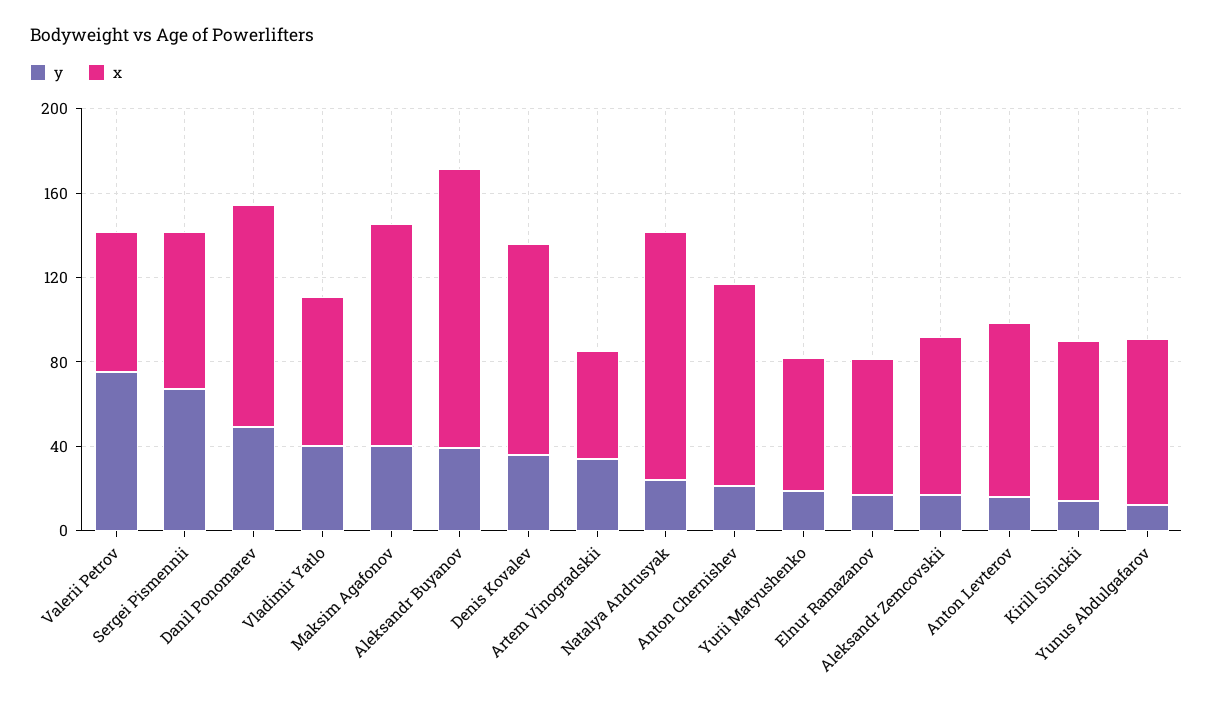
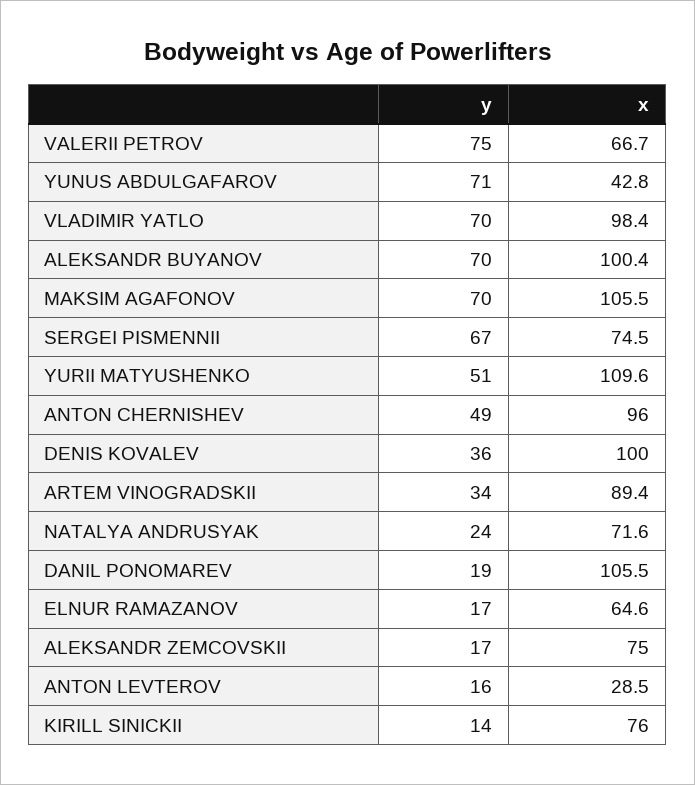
  {
    "y": {
      "Valerii Petrov": 75,
      "Sergei Pismennii": 67,
-     "Danil Ponomarev": 50,
+     "Danil Ponomarev": 19,
-     "Vladimir Yatlo": 40,
+     "Vladimir Yatlo": 70,
-     "Maksim Agafonov": 40,
+     "Maksim Agafonov": 70,
-     "Aleksandr Buyanov": 40,
+     "Aleksandr Buyanov": 70,
      "Denis Kovalev": 36,
      "Artem Vinogradskii": 34,
      "Natalya Andrusyak": 24,
-     "Anton Chernishev": 20,
+     "Anton Chernishev": 49,
-     "Yurii Matyushenko": 20,
+     "Yurii Matyushenko": 51,
      "Elnur Ramazanov": 17,
      "Aleksandr Zemcovskii": 17,
      "Anton Levterov": 16,
      "Kirill Sinickii": 14,
-     "Yunus Abdulgafarov": 10
+     "Yunus Abdulgafarov": 71
    },
    "x": {
      "Valerii Petrov": 66.7,
      "Sergei Pismennii": 74.5,
      "Danil Ponomarev": 105.5,
-     "Vladimir Yatlo": 70,
+     "Vladimir Yatlo": 98.4,
      "Maksim Agafonov": 105.5,
-     "Aleksandr Buyanov": 130,
+     "Aleksandr Buyanov": 100.4,
      "Denis Kovalev": 100,
-     "Artem Vinogradskii": 50,
+     "Artem Vinogradskii": 89.4,
-     "Natalya Andrusyak": 120,
+     "Natalya Andrusyak": 71.6,
      "Anton Chernishev": 96,
-     "Yurii Matyushenko": 60,
+     "Yurii Matyushenko": 109.6,
      "Elnur Ramazanov": 64.6,
      "Aleksandr Zemcovskii": 75,
-     "Anton Levterov": 80,
+     "Anton Levterov": 28.5,
      "Kirill Sinickii": 76,
-     "Yunus Abdulgafarov": 80
+     "Yunus Abdulgafarov": 42.8
    }
  }

